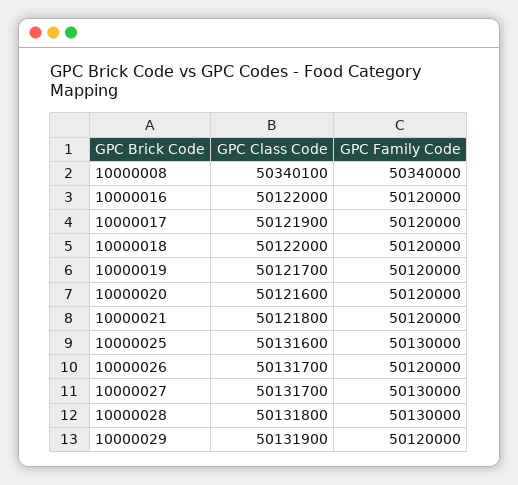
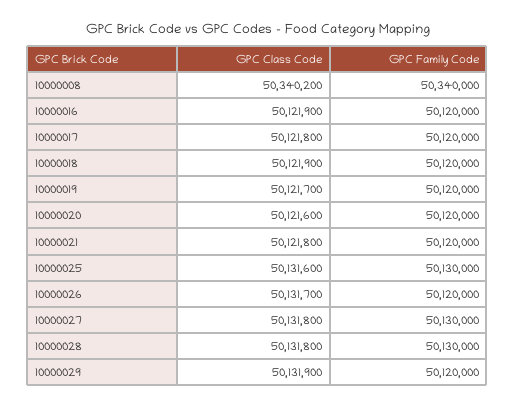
  {
    "GPC Class Code": {
-     "10000008": 50340100,
+     "10000008": 50340200,
-     "10000016": 50122000,
+     "10000016": 50121900,
-     "10000017": 50121900,
+     "10000017": 50121800,
-     "10000018": 50122000,
+     "10000018": 50121900,
      "10000019": 50121700,
      "10000020": 50121600,
      "10000021": 50121800,
      "10000025": 50131600,
      "10000026": 50131700,
-     "10000027": 50131700,
+     "10000027": 50131800,
      "10000028": 50131800,
      "10000029": 50131900
    },
    "GPC Family Code": {
      "10000008": 50340000,
      "10000016": 50120000,
      "10000017": 50120000,
      "10000018": 50120000,
      "10000019": 50120000,
      "10000020": 50120000,
      "10000021": 50120000,
      "10000025": 50130000,
      "10000026": 50120000,
      "10000027": 50130000,
      "10000028": 50130000,
      "10000029": 50120000
    }
  }

